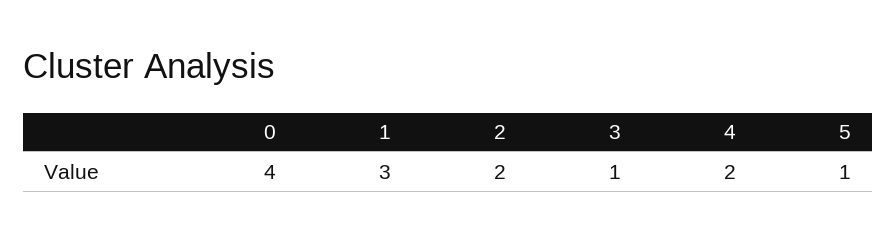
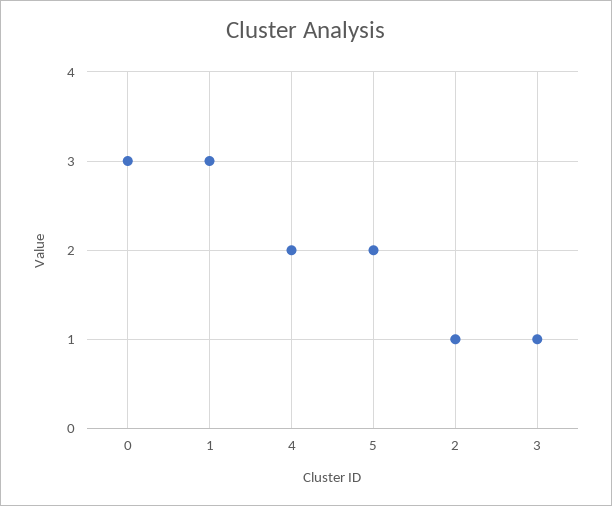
  {
-   "0": 4,
+   "0": 3,
    "1": 3,
-   "2": 2,
+   "2": 1,
    "3": 1,
    "4": 2,
-   "5": 1
+   "5": 2
  }

